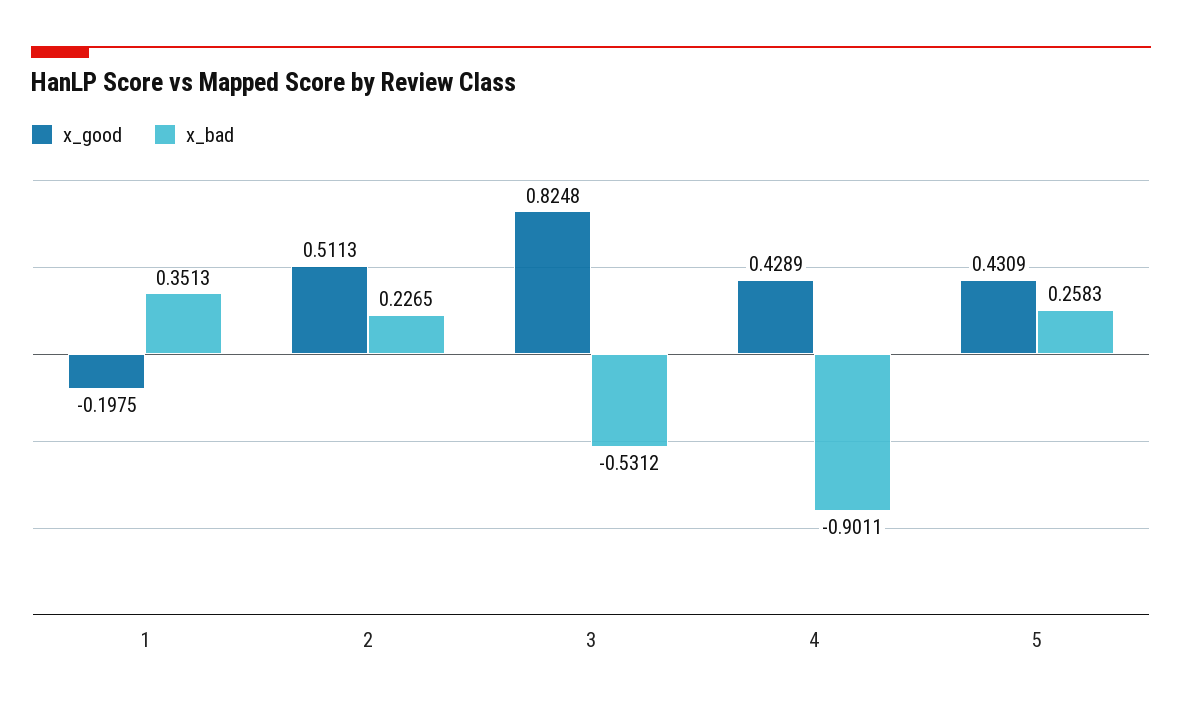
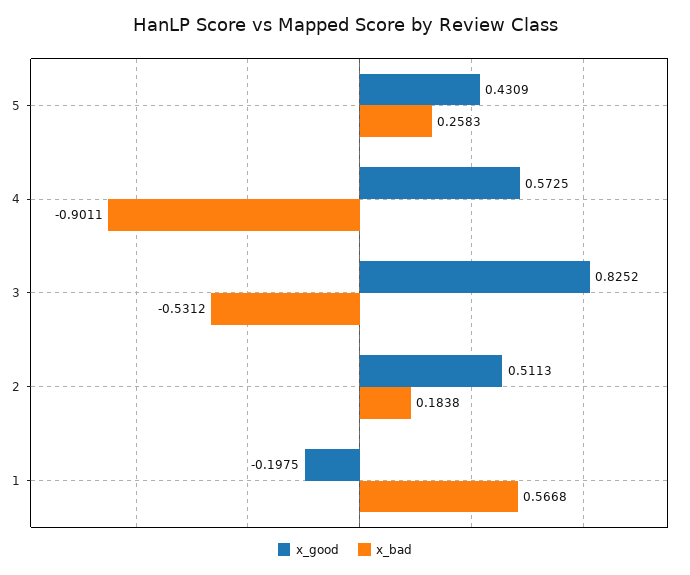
  {
    "x_good": {
      "1": -0.1975,
      "2": 0.5113,
-     "3": 0.8248,
+     "3": 0.8252,
-     "4": 0.4289,
+     "4": 0.5725,
      "5": 0.4309
    },
    "x_bad": {
-     "1": 0.3513,
+     "1": 0.5668,
-     "2": 0.2265,
+     "2": 0.1838,
      "3": -0.5312,
      "4": -0.9011,
      "5": 0.2583
    }
  }

